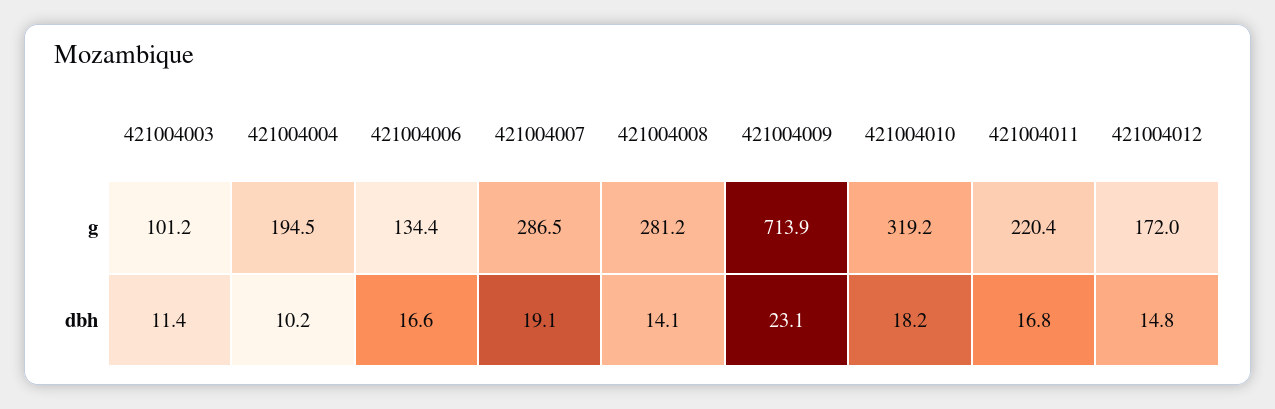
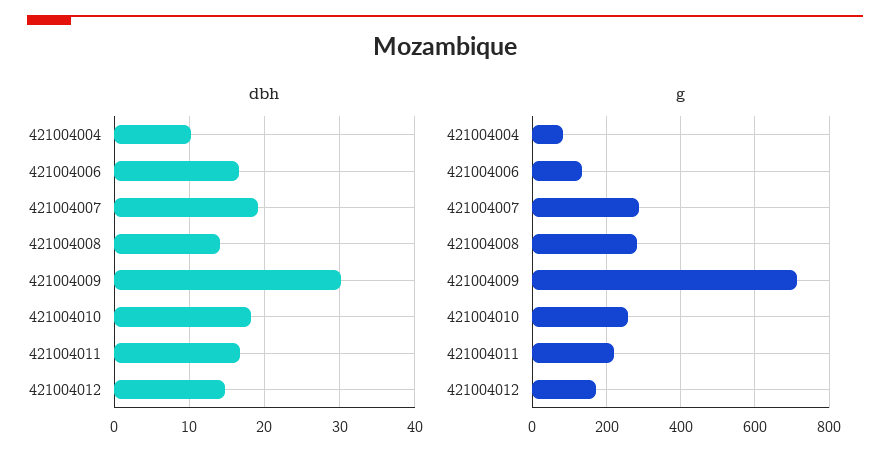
  {
    "g": {
-     "421004003": 101.2,
-     "421004004": 194.5,
+     "421004004": 80,
      "421004006": 134.4,
      "421004007": 286.5,
      "421004008": 281.2,
      "421004009": 713.9,
-     "421004010": 319.2,
+     "421004010": 260,
      "421004011": 220.4,
      "421004012": 172
    },
    "dbh": {
-     "421004003": 11.4,
      "421004004": 10.2,
      "421004006": 16.6,
      "421004007": 19.1,
      "421004008": 14.1,
-     "421004009": 23.1,
+     "421004009": 30,
      "421004010": 18.2,
      "421004011": 16.8,
      "421004012": 14.8
    }
  }

